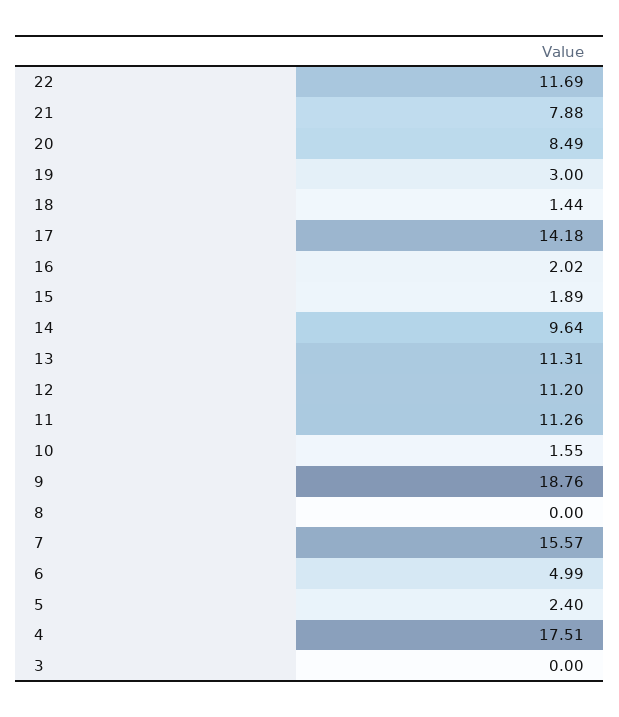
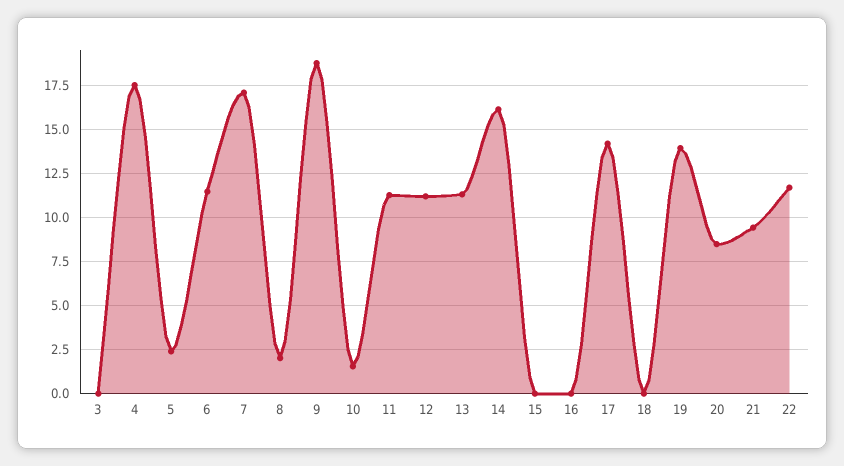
  {
    "22": 11.69,
-   "21": 7.88,
+   "21": 9.5,
    "20": 8.49,
-   "19": 3,
+   "19": 14,
-   "18": 1.44,
+   "18": 0,
    "17": 14.18,
-   "16": 2.02,
+   "16": 0,
-   "15": 1.89,
+   "15": 0,
-   "14": 9.64,
+   "14": 16,
    "13": 11.31,
    "12": 11.2,
    "11": 11.26,
    "10": 1.55,
    "9": 18.76,
-   "8": 0,
+   "8": 2,
-   "7": 15.57,
+   "7": 17,
-   "6": 4.99,
+   "6": 11.5,
    "5": 2.4,
    "4": 17.51,
    "3": 0
  }

